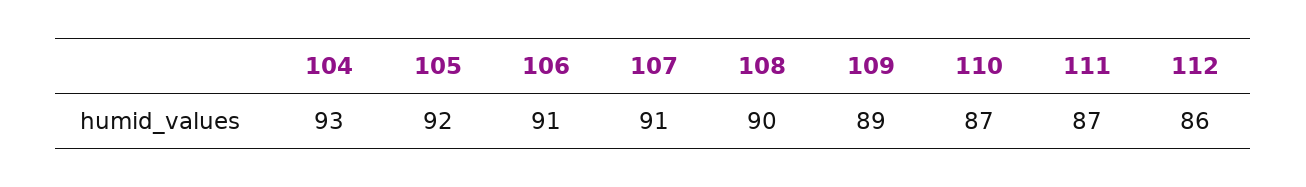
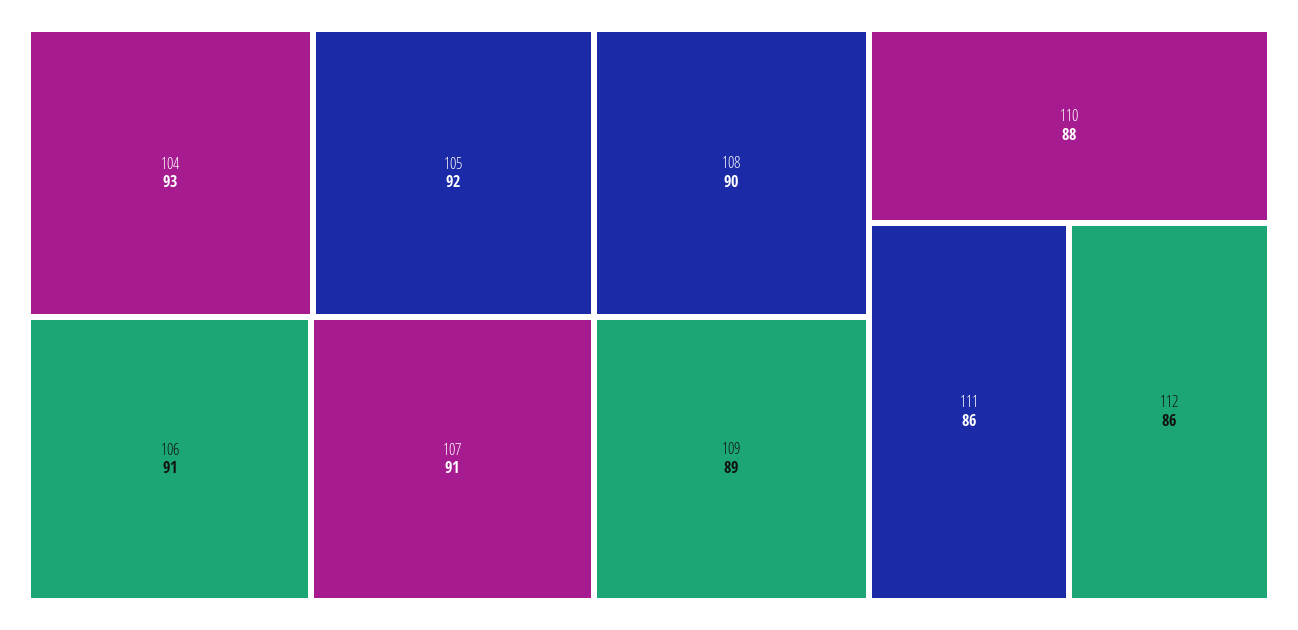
  {
    "104": 93,
    "105": 92,
    "106": 91,
    "107": 91,
    "108": 90,
    "109": 89,
-   "110": 87,
+   "110": 88,
-   "111": 87,
+   "111": 86,
    "112": 86
  }

